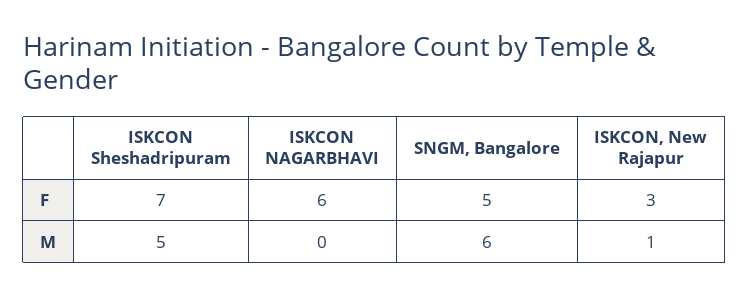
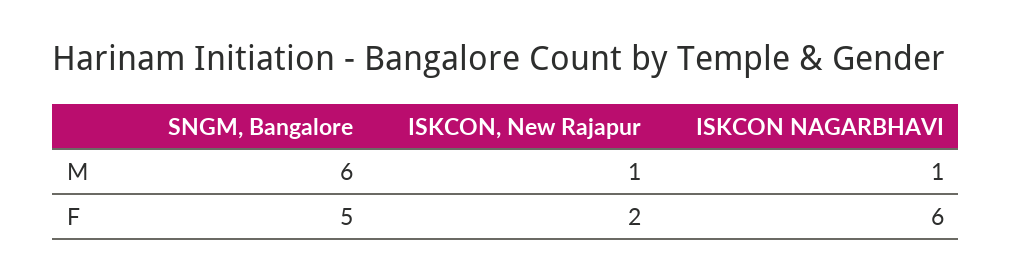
  {
-   "ISKCON Sheshadripuram": {
-     "F": 7,
-     "M": 5
-   },
    "ISKCON NAGARBHAVI": {
      "F": 6,
-     "M": 0
+     "M": 1
    },
    "SNGM, Bangalore": {
      "F": 5,
      "M": 6
    },
    "ISKCON, New Rajapur": {
-     "F": 3,
+     "F": 2,
      "M": 1
    }
  }

